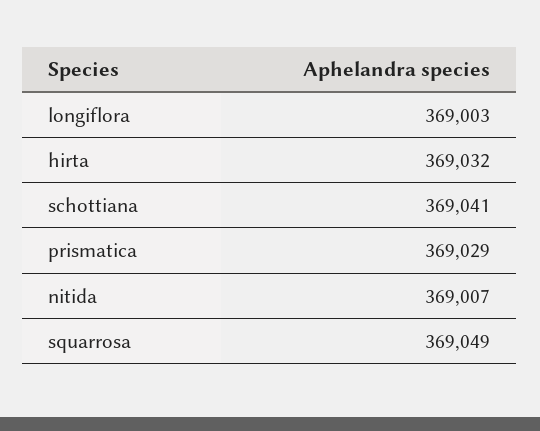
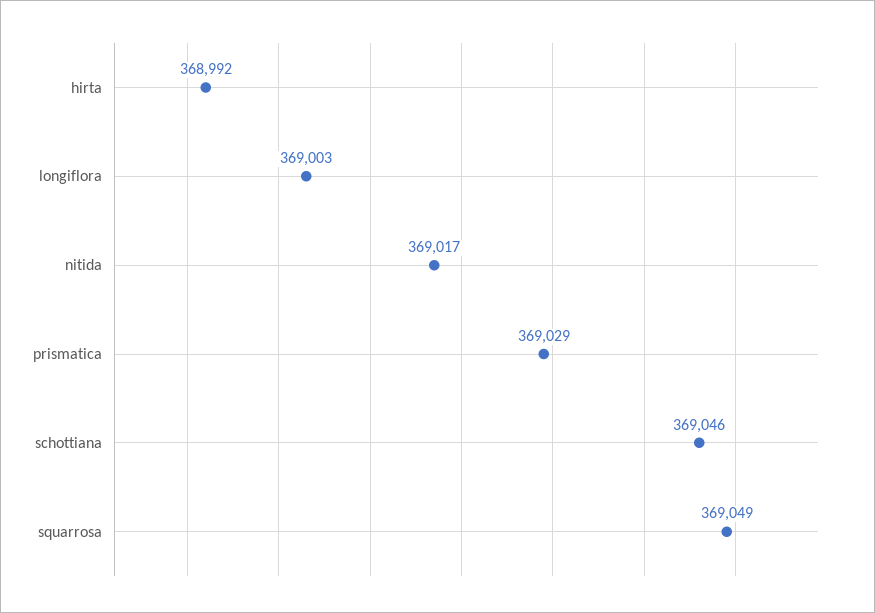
  {
    "longiflora": 369003,
-   "hirta": 369032,
+   "hirta": 368992,
-   "schottiana": 369041,
+   "schottiana": 369046,
    "prismatica": 369029,
-   "nitida": 369007,
+   "nitida": 369017,
    "squarrosa": 369049
  }

